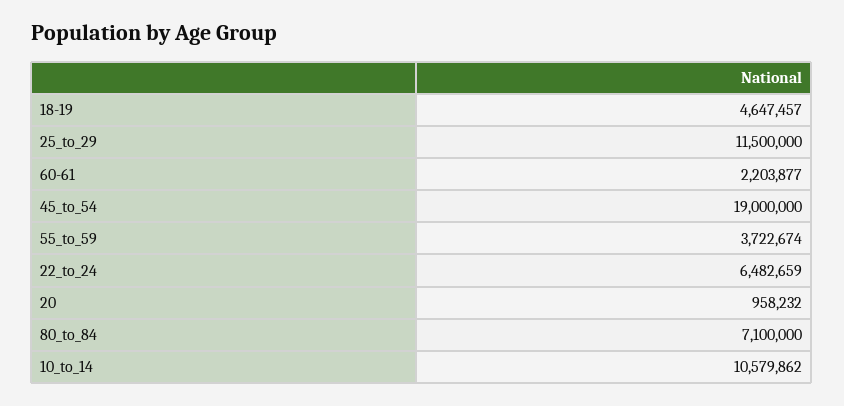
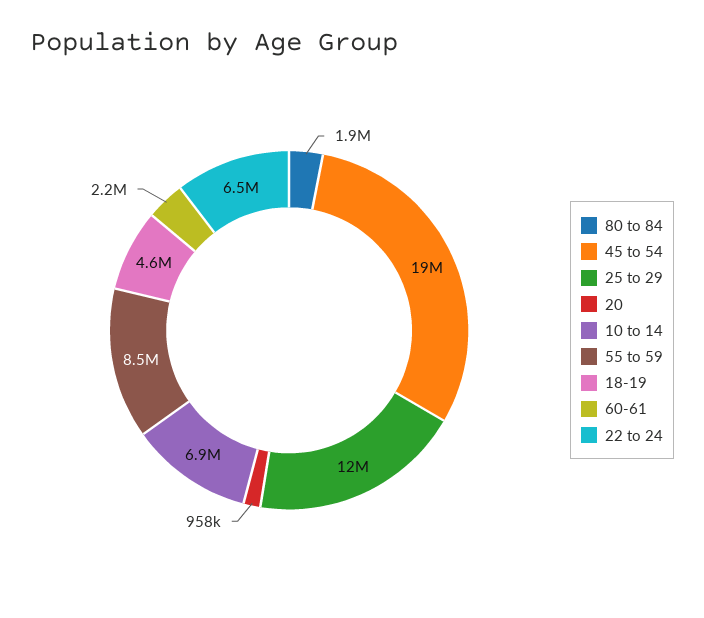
  {
    "18-19": 4647457,
    "25_to_29": 11500000,
    "60-61": 2203877,
    "45_to_54": 19000000,
-   "55_to_59": 3722674,
+   "55_to_59": 8500000,
    "22_to_24": 6482659,
    "20": 958232,
-   "80_to_84": 7100000,
+   "80_to_84": 1900000,
-   "10_to_14": 10579862
+   "10_to_14": 6900000
  }

